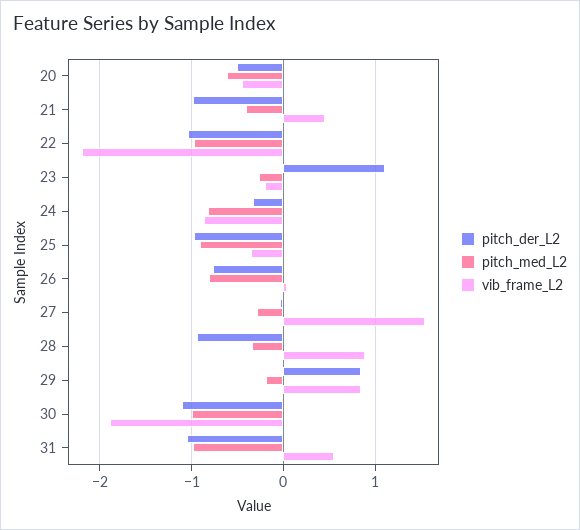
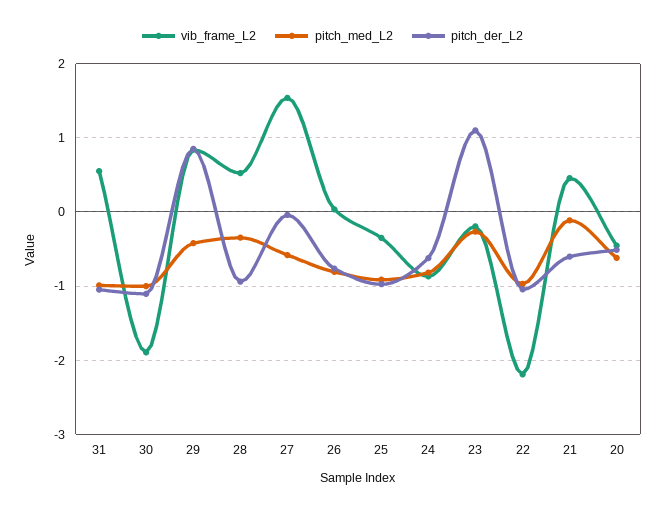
  {
    "pitch_der_L2": {
      "20": -0.5,
-     "21": -1,
+     "21": -0.6,
      "22": -1,
      "23": 1.1,
-     "24": -0.3,
+     "24": -0.6,
      "25": -1,
      "26": -0.8,
      "27": 0,
      "28": -0.9,
      "29": 0.8,
      "30": -1.1,
      "31": -1
    },
    "pitch_med_L2": {
      "20": -0.6,
-     "21": -0.4,
+     "21": -0.1,
      "22": -1,
      "23": -0.3,
      "24": -0.8,
      "25": -0.9,
      "26": -0.8,
-     "27": -0.3,
+     "27": -0.6,
      "28": -0.3,
-     "29": -0.2,
+     "29": -0.4,
      "30": -1,
      "31": -1
    },
    "vib_frame_L2": {
      "20": -0.5,
      "21": 0.5,
      "22": -2.2,
      "23": -0.2,
      "24": -0.9,
      "25": -0.3,
      "26": 0,
      "27": 1.5,
-     "28": 0.9,
+     "28": 0.5,
      "29": 0.8,
      "30": -1.9,
      "31": 0.6
    }
  }

